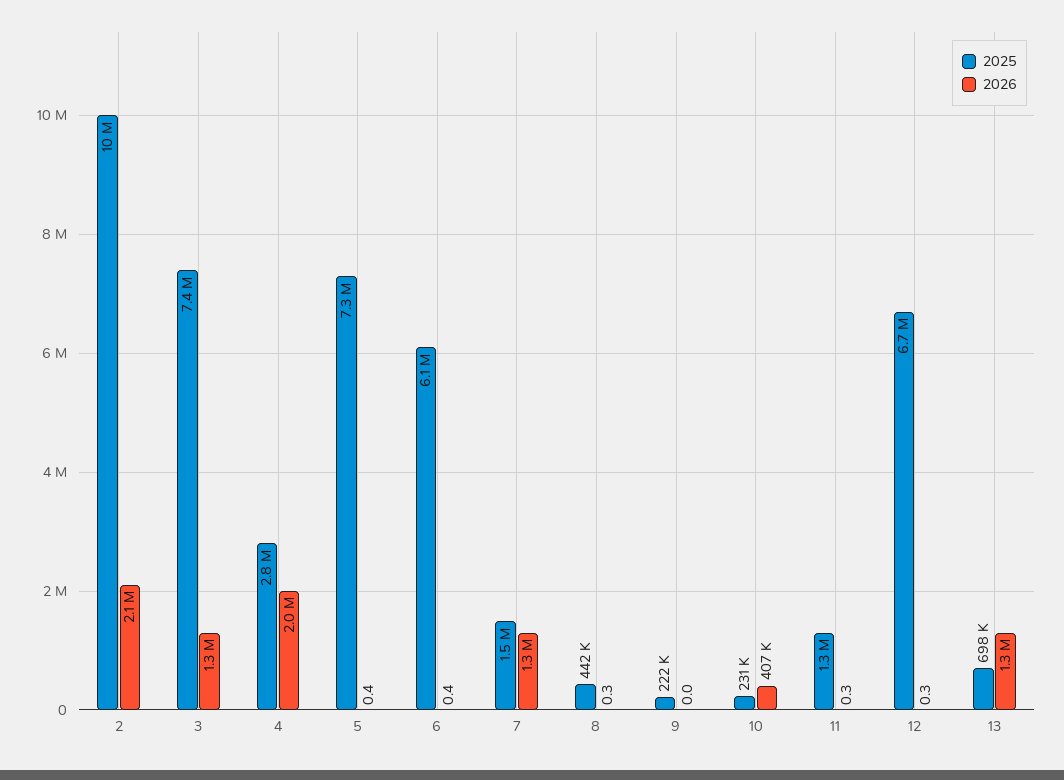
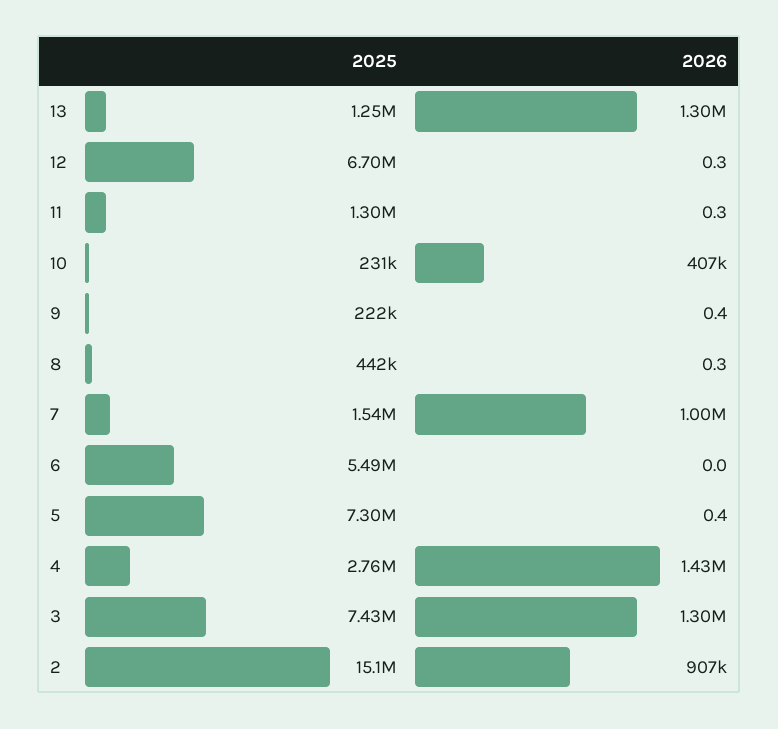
  {
    "2025": {
-     "2": 10000000,
+     "2": 15100000,
      "3": 7430000,
      "4": 2760000,
      "5": 7300000,
-     "6": 6100000,
+     "6": 5490000,
      "7": 1540000,
      "8": 442000,
      "9": 222000,
      "10": 231000,
      "11": 1300000,
      "12": 6700000,
-     "13": 698000
+     "13": 1250000
    },
    "2026": {
-     "2": 2100000,
+     "2": 907000,
      "3": 1300000,
-     "4": 2000000,
+     "4": 1430000,
      "5": 0.4,
-     "6": 0.4,
+     "6": 0,
-     "7": 1300000,
+     "7": 1000000,
      "8": 0.3,
-     "9": 0,
+     "9": 0.4,
      "10": 407000,
      "11": 0.3,
      "12": 0.3,
      "13": 1300000
    }
  }

